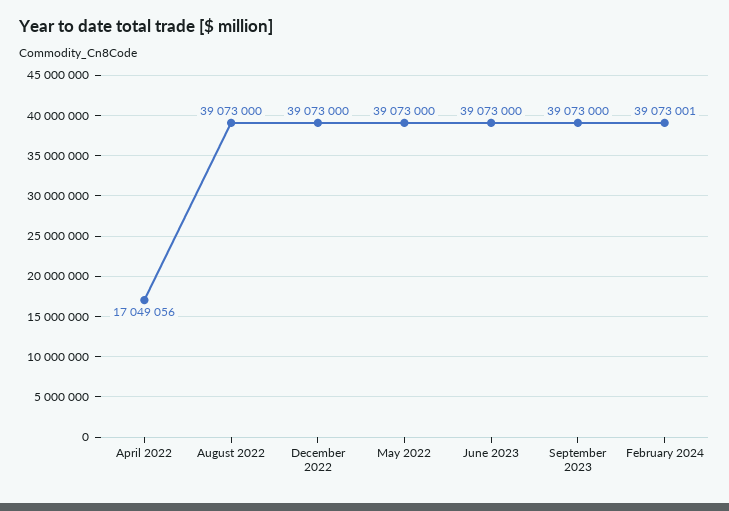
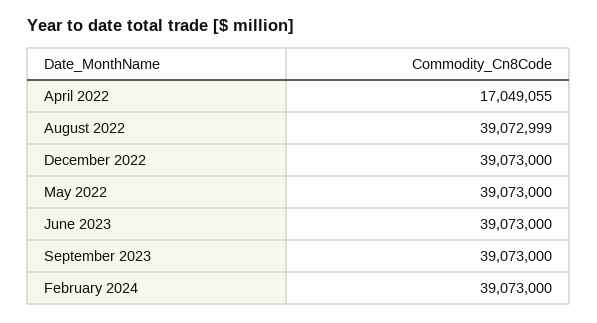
  {
-   "April 2022": 17049056,
+   "April 2022": 17049055,
-   "August 2022": 39073000,
+   "August 2022": 39072999,
    "December 2022": 39073000,
    "May 2022": 39073000,
    "June 2023": 39073000,
    "September 2023": 39073000,
-   "February 2024": 39073001
+   "February 2024": 39073000
  }

